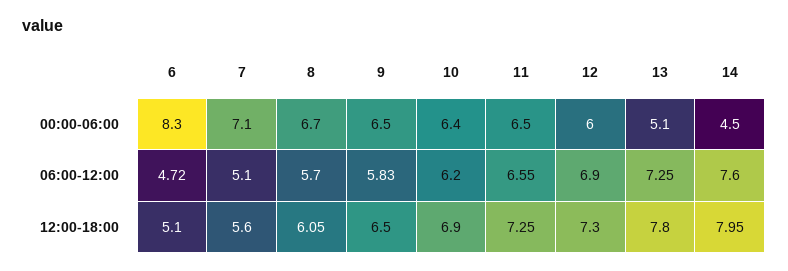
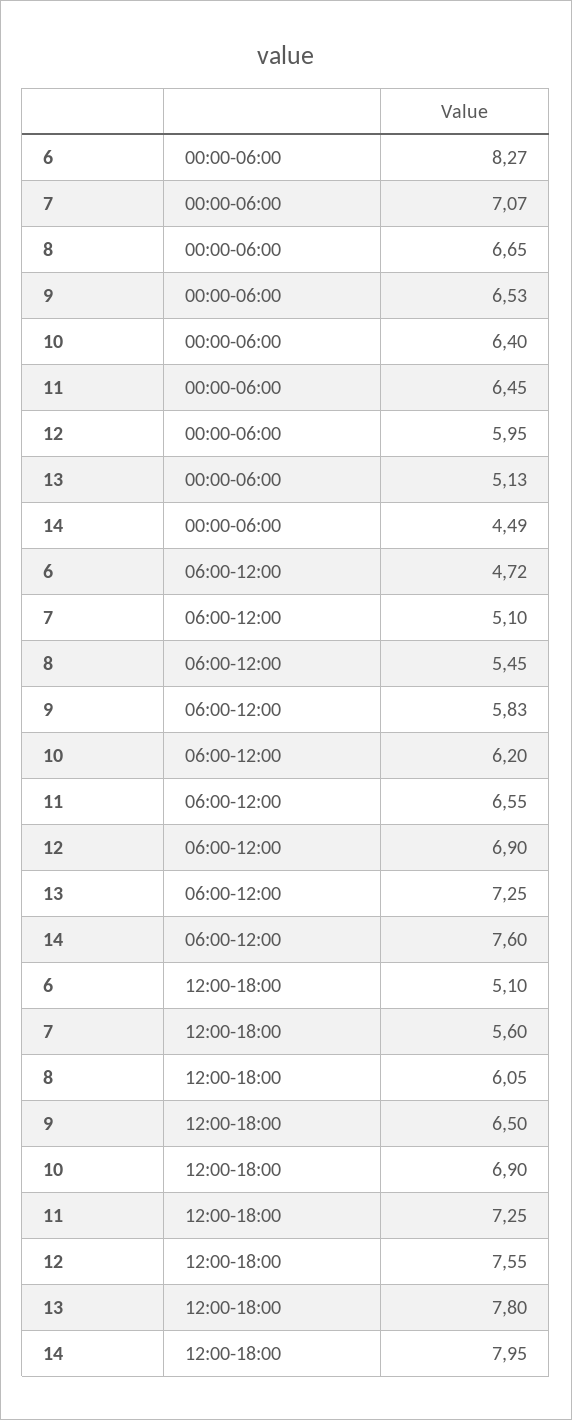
  {
    "6": {
      "00:00-06:00": 8.27,
      "06:00-12:00": 4.72,
      "12:00-18:00": 5.1
    },
    "7": {
      "00:00-06:00": 7.07,
      "06:00-12:00": 5.1,
      "12:00-18:00": 5.6
    },
    "8": {
      "00:00-06:00": 6.65,
-     "06:00-12:00": 5.7,
+     "06:00-12:00": 5.45,
      "12:00-18:00": 6.05
    },
    "9": {
      "00:00-06:00": 6.53,
      "06:00-12:00": 5.83,
      "12:00-18:00": 6.5
    },
    "10": {
      "00:00-06:00": 6.4,
      "06:00-12:00": 6.2,
      "12:00-18:00": 6.9
    },
    "11": {
      "00:00-06:00": 6.45,
      "06:00-12:00": 6.55,
      "12:00-18:00": 7.25
    },
    "12": {
      "00:00-06:00": 5.95,
      "06:00-12:00": 6.9,
-     "12:00-18:00": 7.3
+     "12:00-18:00": 7.55
    },
    "13": {
      "00:00-06:00": 5.13,
      "06:00-12:00": 7.25,
      "12:00-18:00": 7.8
    },
    "14": {
      "00:00-06:00": 4.49,
      "06:00-12:00": 7.6,
      "12:00-18:00": 7.95
    }
  }

